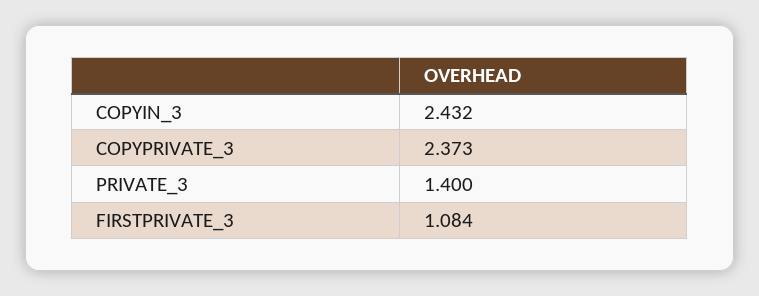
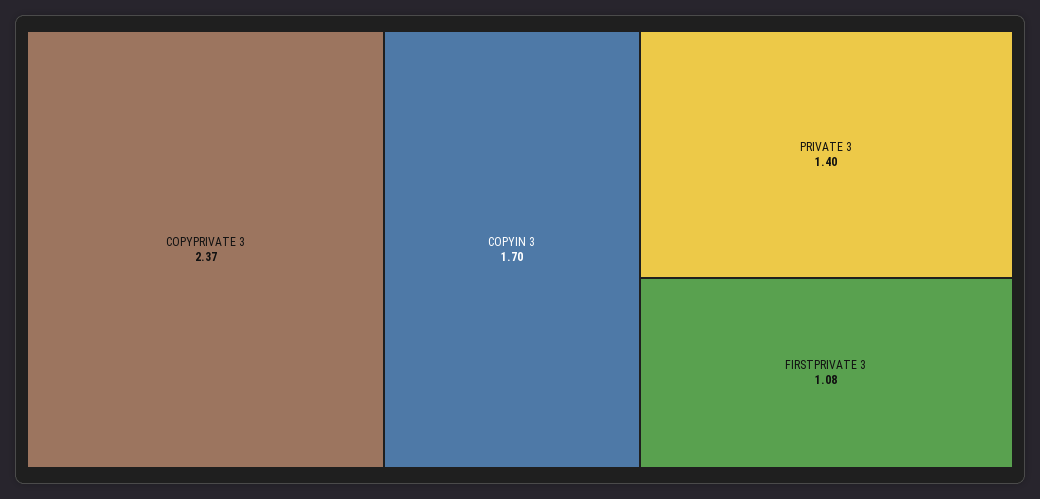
  {
-   "COPYIN_3": 2.432,
+   "COPYIN_3": 1.7,
    "COPYPRIVATE_3": 2.373,
    "PRIVATE_3": 1.4,
    "FIRSTPRIVATE_3": 1.084
  }

